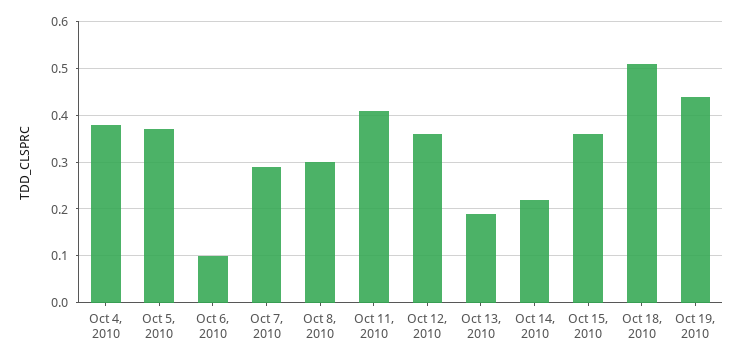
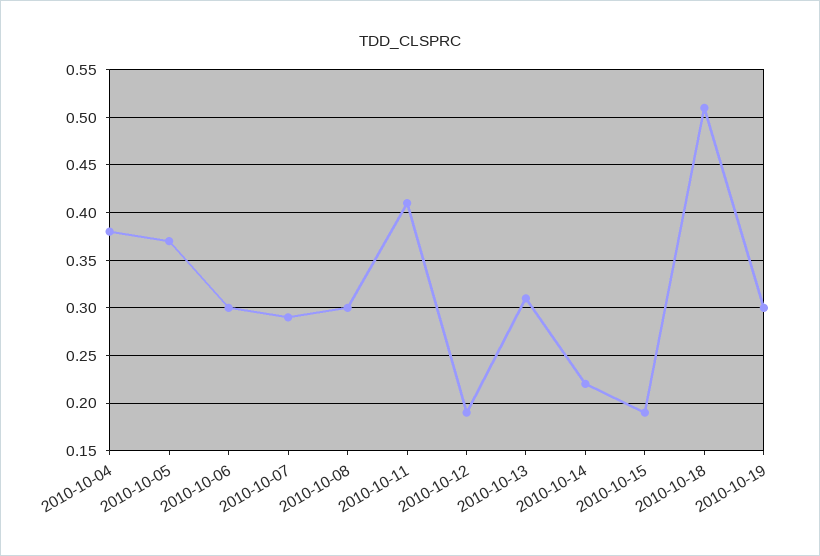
  {
    "Oct 4, 2010": 0.38,
    "Oct 5, 2010": 0.37,
-   "Oct 6, 2010": 0.1,
+   "Oct 6, 2010": 0.3,
    "Oct 7, 2010": 0.29,
    "Oct 8, 2010": 0.3,
    "Oct 11, 2010": 0.41,
-   "Oct 12, 2010": 0.35,
+   "Oct 12, 2010": 0.19,
-   "Oct 13, 2010": 0.2,
+   "Oct 13, 2010": 0.31,
    "Oct 14, 2010": 0.22,
-   "Oct 15, 2010": 0.35,
+   "Oct 15, 2010": 0.19,
    "Oct 18, 2010": 0.51,
-   "Oct 19, 2010": 0.45
+   "Oct 19, 2010": 0.3
  }

